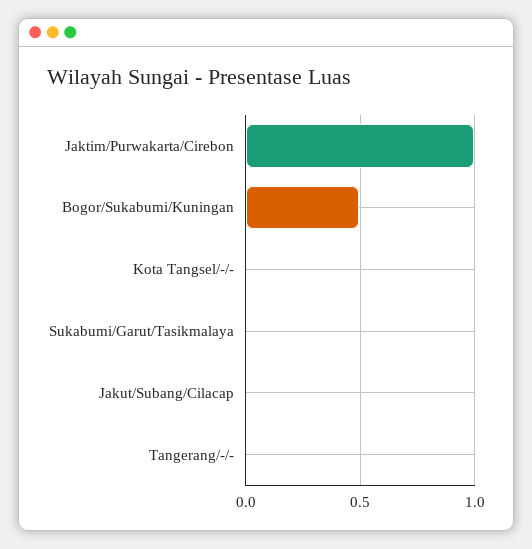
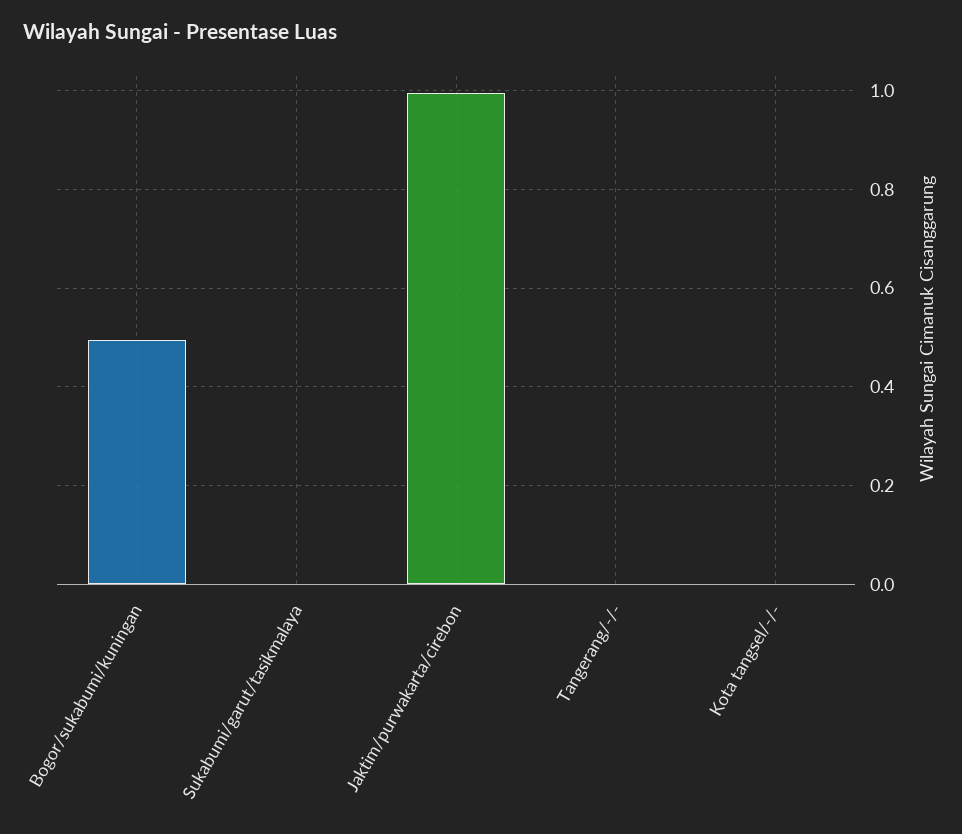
  {
    "Jaktim/Purwakarta/Cirebon": 1,
    "Bogor/Sukabumi/Kuningan": 0.5,
    "Kota Tangsel/-/-": 0,
    "Sukabumi/Garut/Tasikmalaya": 0,
-   "Jakut/Subang/Cilacap": 0,
    "Tangerang/-/-": 0
  }

